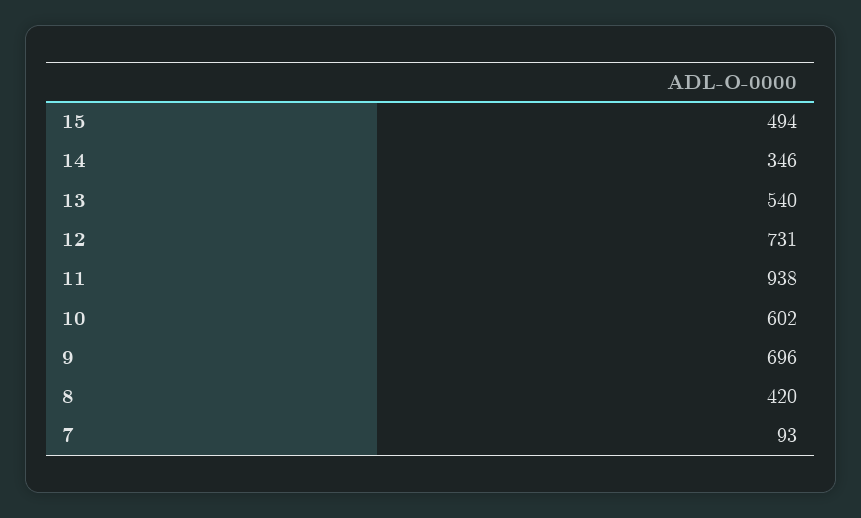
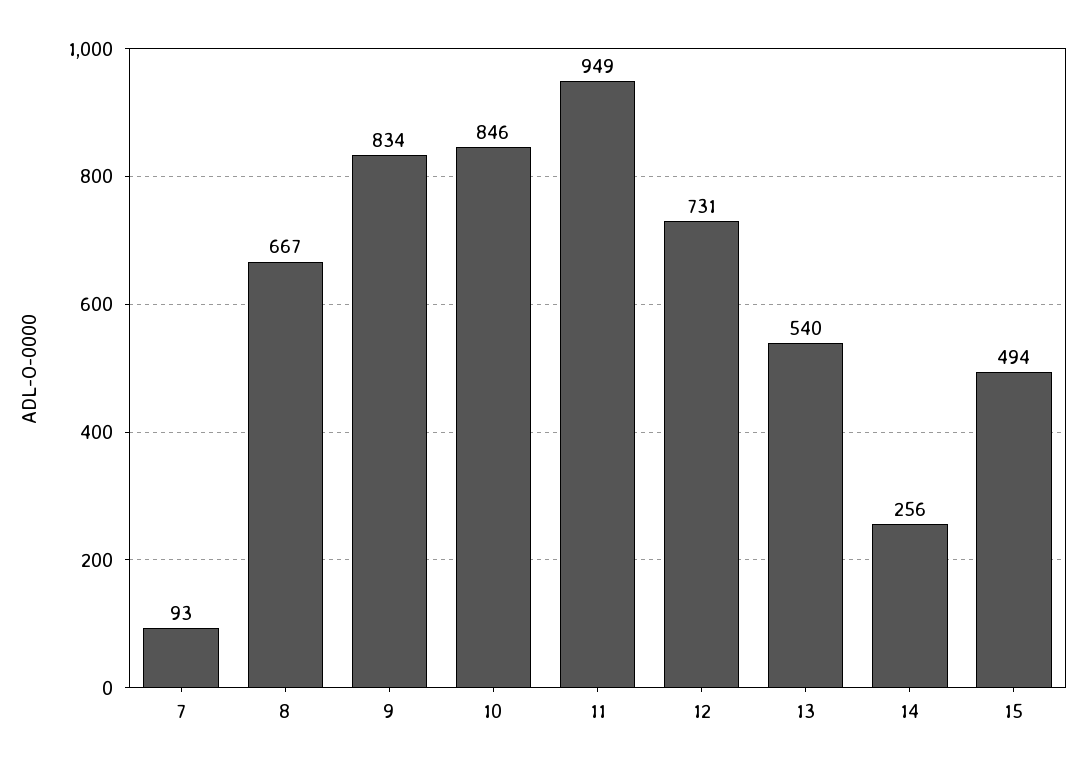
  {
    "15": 494,
-   "14": 346,
+   "14": 256,
    "13": 540,
    "12": 731,
-   "11": 938,
+   "11": 949,
-   "10": 602,
+   "10": 846,
-   "9": 696,
+   "9": 834,
-   "8": 420,
+   "8": 667,
    "7": 93
  }

